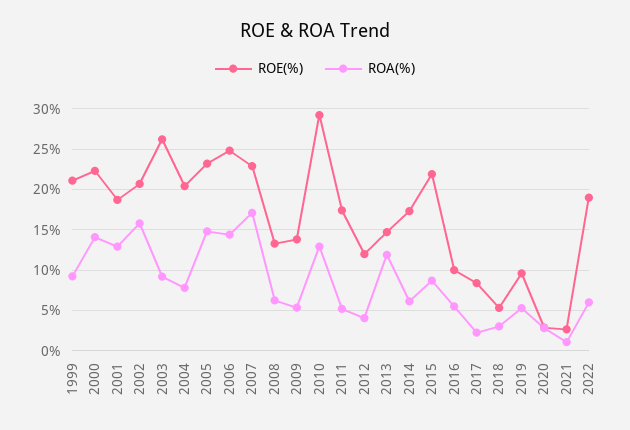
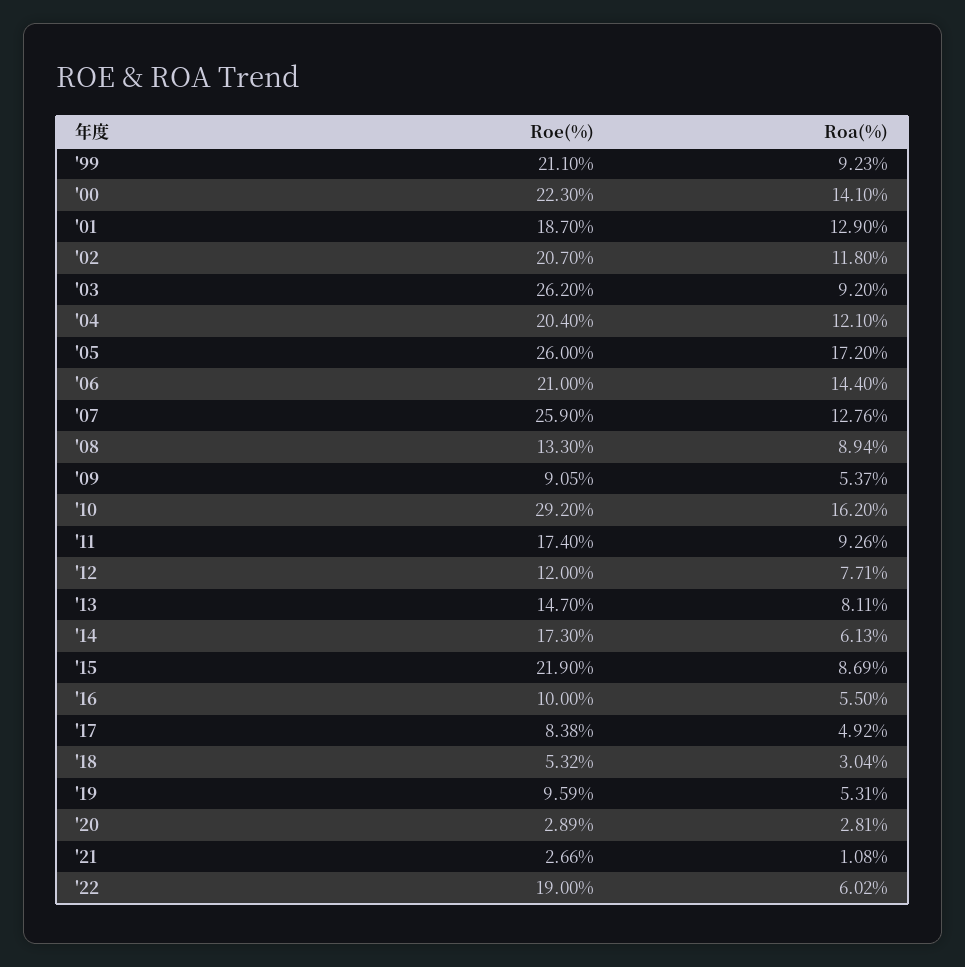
  {
    "ROE(%)": {
      "1999": 21.1,
      "2000": 22.3,
      "2001": 18.7,
      "2002": 20.7,
      "2003": 26.2,
      "2004": 20.4,
-     "2005": 23,
+     "2005": 26,
-     "2006": 25,
+     "2006": 21,
-     "2007": 23,
+     "2007": 25.9,
      "2008": 13.3,
-     "2009": 14,
+     "2009": 9.05,
      "2010": 29.2,
      "2011": 17.4,
      "2012": 12,
      "2013": 14.7,
      "2014": 17.3,
      "2015": 21.9,
      "2016": 10,
      "2017": 8.38,
      "2018": 5.32,
      "2019": 9.59,
      "2020": 2.89,
      "2021": 2.66,
      "2022": 19
    },
    "ROA(%)": {
      "1999": 9.23,
      "2000": 14.1,
      "2001": 12.9,
-     "2002": 16,
+     "2002": 11.8,
      "2003": 9.2,
-     "2004": 8,
+     "2004": 12.1,
-     "2005": 15,
+     "2005": 17.2,
      "2006": 14.4,
-     "2007": 17,
+     "2007": 12.76,
-     "2008": 6,
+     "2008": 8.94,
      "2009": 5.37,
-     "2010": 13,
+     "2010": 16.2,
-     "2011": 5,
+     "2011": 9.26,
-     "2012": 4,
+     "2012": 7.71,
-     "2013": 12,
+     "2013": 8.11,
      "2014": 6.13,
      "2015": 8.69,
      "2016": 5.5,
-     "2017": 2,
+     "2017": 4.92,
      "2018": 3.04,
      "2019": 5.31,
      "2020": 2.81,
      "2021": 1.08,
      "2022": 6.02
    }
  }

